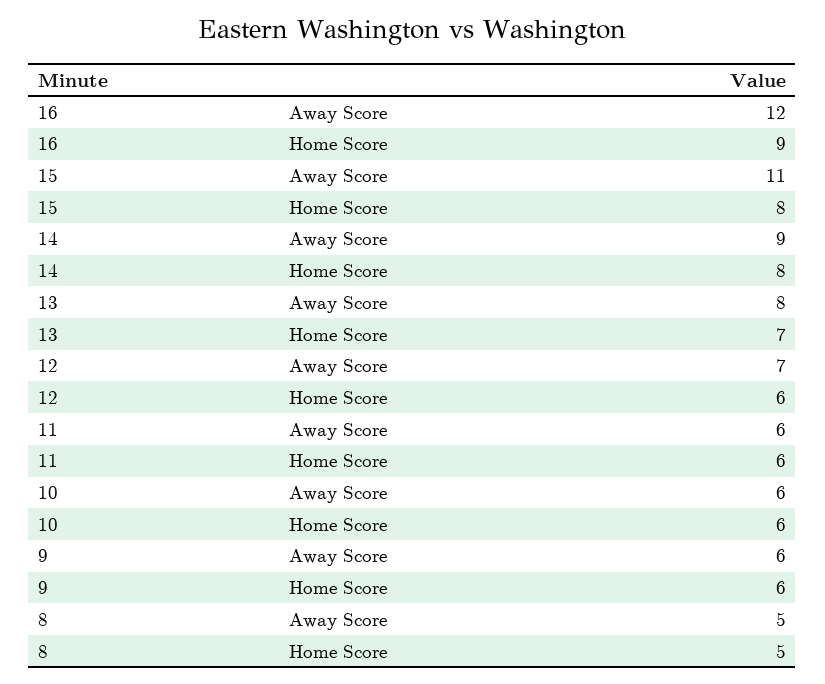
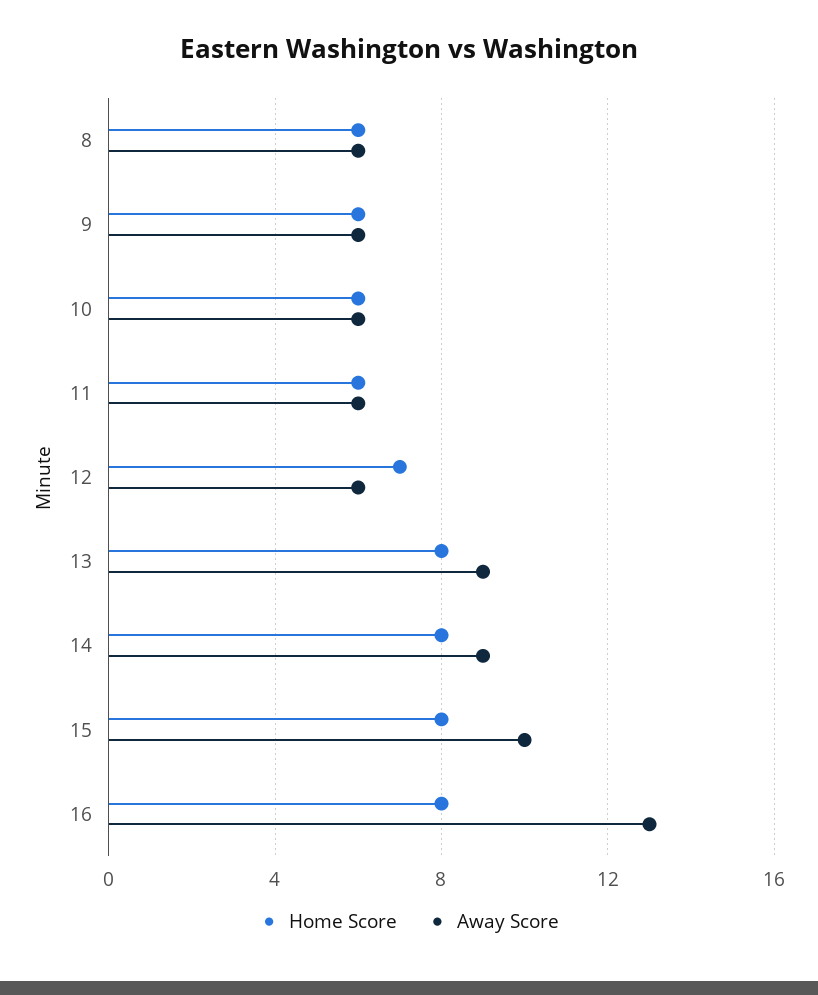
  {
    "Away Score": {
-     "16": 12,
+     "16": 13,
-     "15": 11,
+     "15": 10,
      "14": 9,
-     "13": 8,
+     "13": 9,
-     "12": 7,
+     "12": 6,
      "11": 6,
      "10": 6,
      "9": 6,
-     "8": 5
+     "8": 6
    },
    "Home Score": {
-     "16": 9,
+     "16": 8,
      "15": 8,
      "14": 8,
-     "13": 7,
+     "13": 8,
-     "12": 6,
+     "12": 7,
      "11": 6,
      "10": 6,
      "9": 6,
-     "8": 5
+     "8": 6
    }
  }

